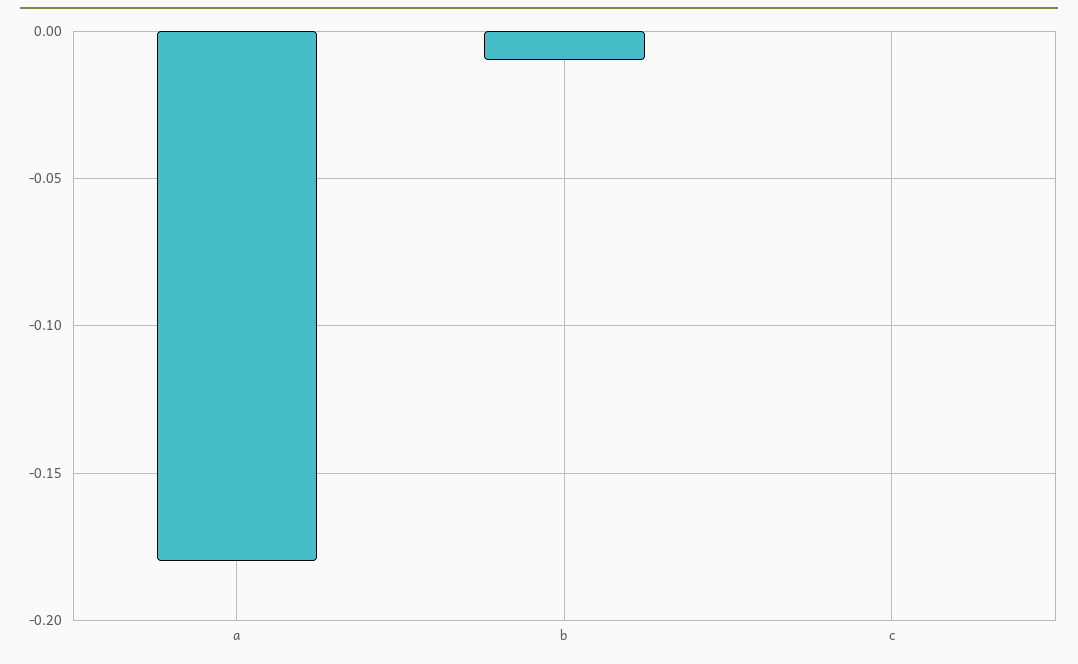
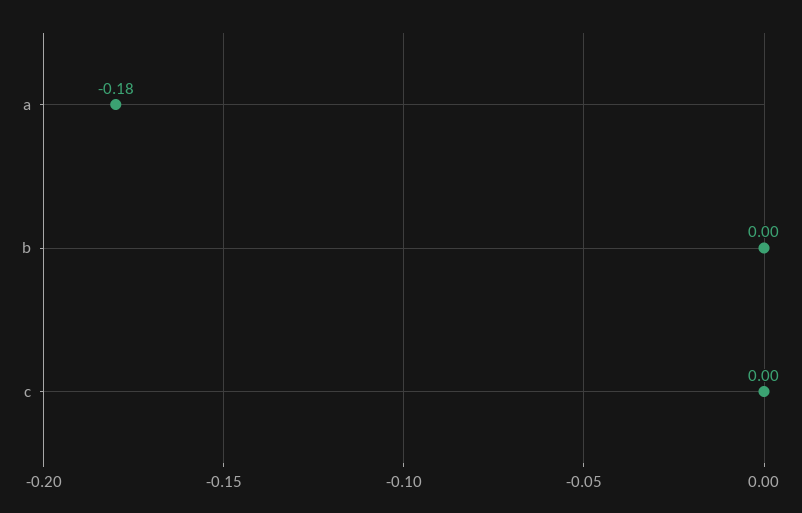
  {
    "a": -0.18,
-   "b": -0.01,
+   "b": 0,
    "c": 0
  }

